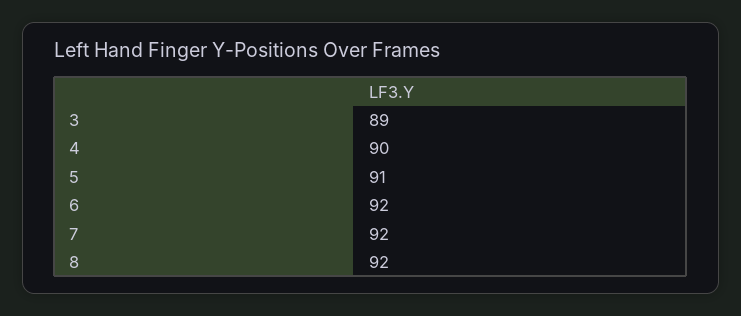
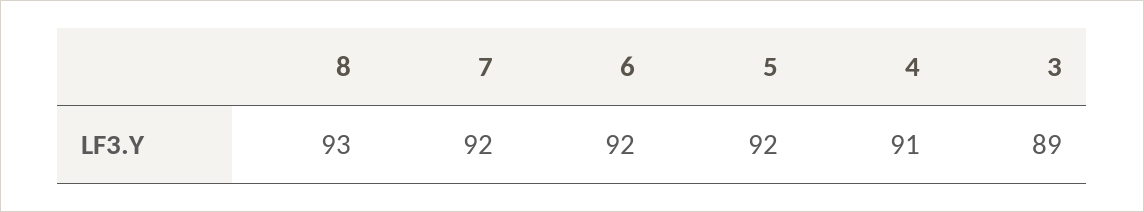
  {
    "3": 89,
-   "4": 90,
+   "4": 91,
-   "5": 91,
+   "5": 92,
    "6": 92,
    "7": 92,
-   "8": 92
+   "8": 93
  }

